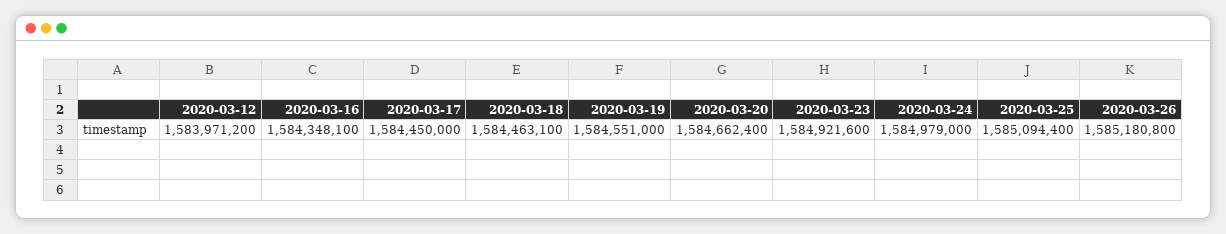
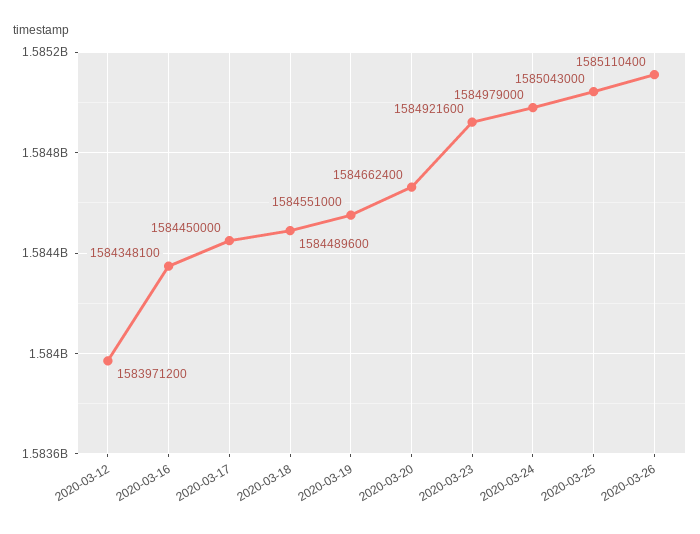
  {
    "2020-03-12": 1583971200,
    "2020-03-16": 1584348100,
    "2020-03-17": 1584450000,
-   "2020-03-18": 1584463100,
+   "2020-03-18": 1584489600,
    "2020-03-19": 1584551000,
    "2020-03-20": 1584662400,
    "2020-03-23": 1584921600,
    "2020-03-24": 1584979000,
-   "2020-03-25": 1585094400,
+   "2020-03-25": 1585043000,
-   "2020-03-26": 1585180800
+   "2020-03-26": 1585110400
  }

